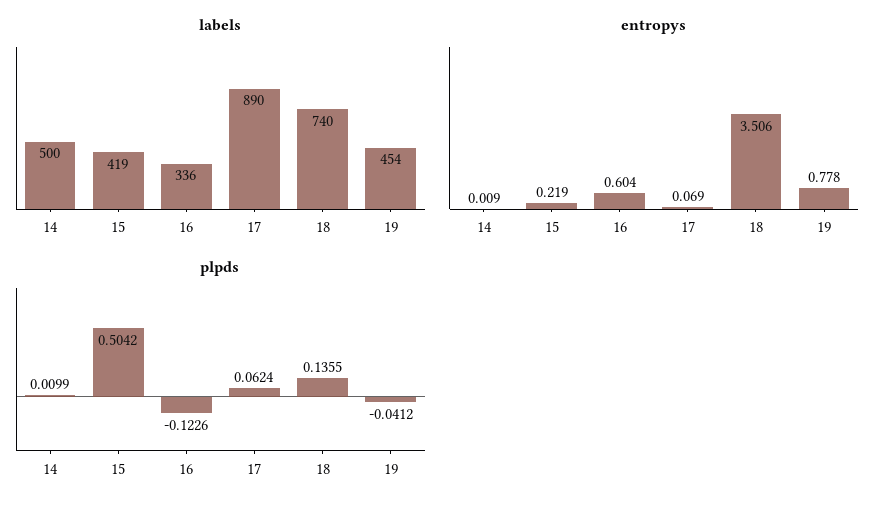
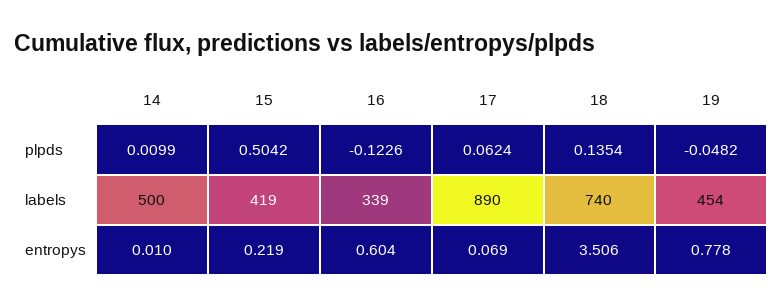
  {
    "labels": {
      "14": 500,
      "15": 419,
-     "16": 336,
+     "16": 339,
      "17": 890,
      "18": 740,
      "19": 454
    },
    "entropys": {
-     "14": 0.009,
+     "14": 0.01,
      "15": 0.219,
      "16": 0.604,
      "17": 0.069,
      "18": 3.506,
      "19": 0.778
    },
    "plpds": {
      "14": 0.0099,
      "15": 0.5042,
      "16": -0.1226,
      "17": 0.0624,
-     "18": 0.1355,
+     "18": 0.1354,
-     "19": -0.0412
+     "19": -0.0482
    }
  }

